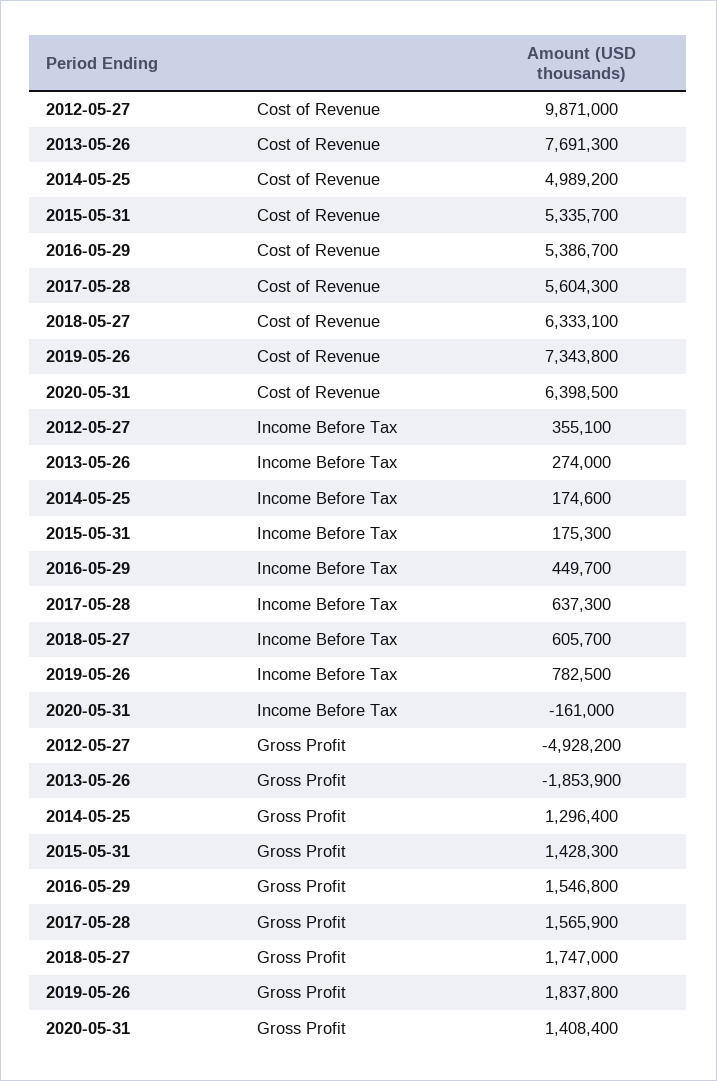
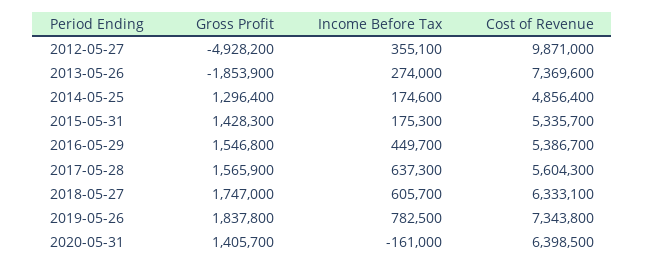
  {
    "2012-05-27": {
      "Cost of Revenue": 9871000,
      "Income Before Tax": 355100,
      "Gross Profit": -4928200
    },
    "2013-05-26": {
-     "Cost of Revenue": 7691300,
+     "Cost of Revenue": 7369600,
      "Income Before Tax": 274000,
      "Gross Profit": -1853900
    },
    "2014-05-25": {
-     "Cost of Revenue": 4989200,
+     "Cost of Revenue": 4856400,
      "Income Before Tax": 174600,
      "Gross Profit": 1296400
    },
    "2015-05-31": {
      "Cost of Revenue": 5335700,
      "Income Before Tax": 175300,
      "Gross Profit": 1428300
    },
    "2016-05-29": {
      "Cost of Revenue": 5386700,
      "Income Before Tax": 449700,
      "Gross Profit": 1546800
    },
    "2017-05-28": {
      "Cost of Revenue": 5604300,
      "Income Before Tax": 637300,
      "Gross Profit": 1565900
    },
    "2018-05-27": {
      "Cost of Revenue": 6333100,
      "Income Before Tax": 605700,
      "Gross Profit": 1747000
    },
    "2019-05-26": {
      "Cost of Revenue": 7343800,
      "Income Before Tax": 782500,
      "Gross Profit": 1837800
    },
    "2020-05-31": {
      "Cost of Revenue": 6398500,
      "Income Before Tax": -161000,
-     "Gross Profit": 1408400
+     "Gross Profit": 1405700
    }
  }

